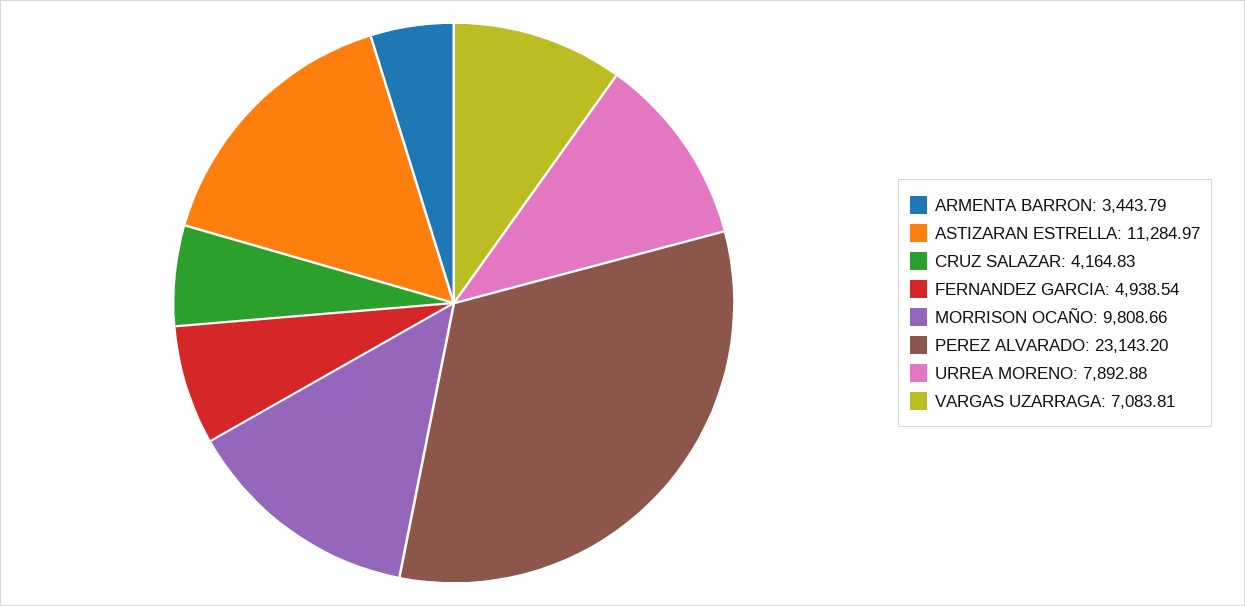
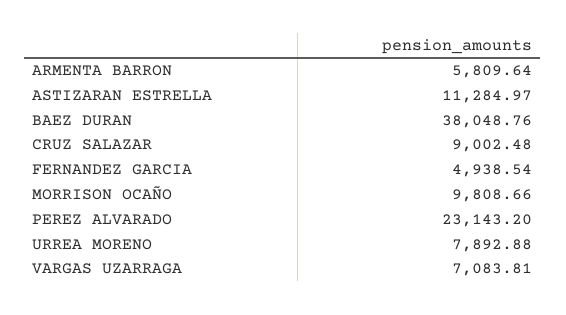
  {
-   "ARMENTA BARRON": 3443.79,
+   "ARMENTA BARRON": 5809.64,
    "ASTIZARAN ESTRELLA": 11284.97,
-   "CRUZ SALAZAR": 4164.83,
+   "CRUZ SALAZAR": 9002.48,
    "FERNANDEZ GARCIA": 4938.54,
    "MORRISON OCAÑO": 9808.66,
    "PEREZ ALVARADO": 23143.2,
    "URREA MORENO": 7892.88,
-   "VARGAS UZARRAGA": 7083.81
+   "VARGAS UZARRAGA": 7083.81,
+   "BAEZ DURAN": 38048.76
  }

